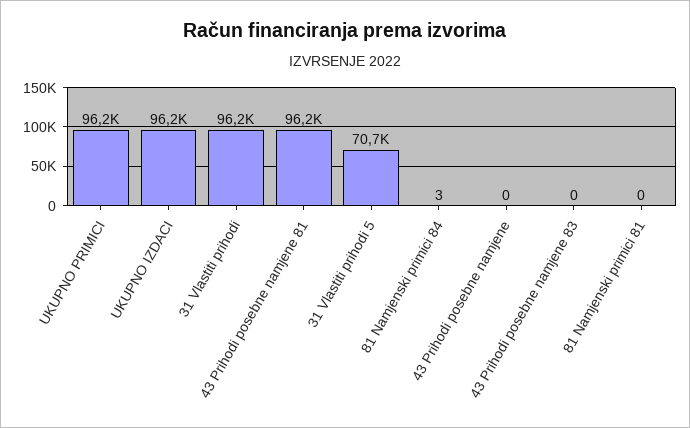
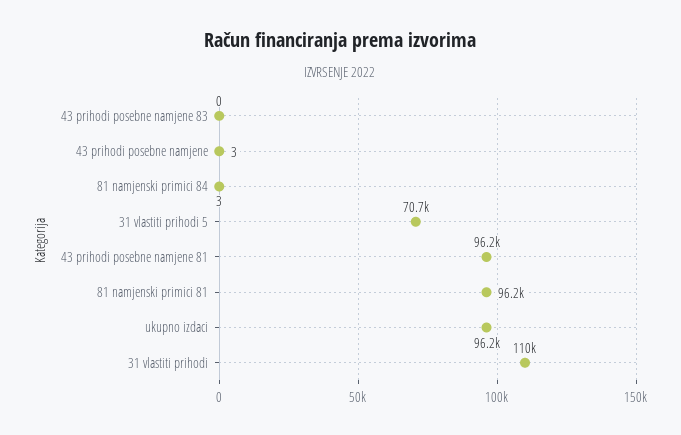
  {
-   "UKUPNO PRIMICI": 96200,
    "UKUPNO IZDACI": 96200,
-   "31 Vlastiti prihodi": 96200,
+   "31 Vlastiti prihodi": 110000,
    "43 Prihodi posebne namjene 81": 96200,
    "31 Vlastiti prihodi 5": 70700,
    "81 Namjenski primici 84": 3,
-   "43 Prihodi posebne namjene": 0,
+   "43 Prihodi posebne namjene": 3,
    "43 Prihodi posebne namjene 83": 0,
-   "81 Namjenski primici 81": 0
+   "81 Namjenski primici 81": 96200
  }

